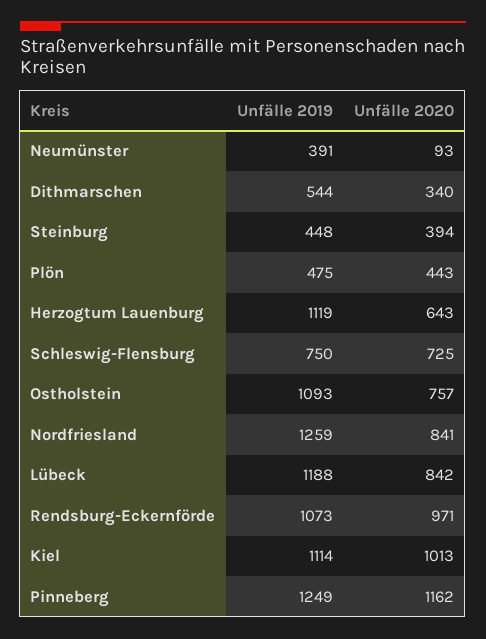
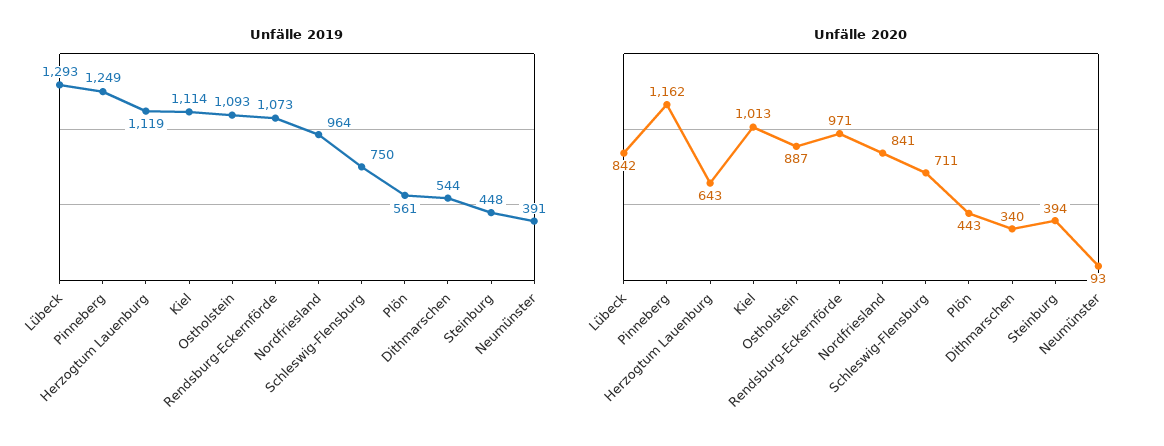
  {
    "Unfälle 2019": {
      "Neumünster": 391,
      "Dithmarschen": 544,
      "Steinburg": 448,
-     "Plön": 475,
+     "Plön": 561,
      "Herzogtum Lauenburg": 1119,
      "Schleswig-Flensburg": 750,
      "Ostholstein": 1093,
-     "Nordfriesland": 1259,
+     "Nordfriesland": 964,
-     "Lübeck": 1188,
+     "Lübeck": 1293,
      "Rendsburg-Eckernförde": 1073,
      "Kiel": 1114,
      "Pinneberg": 1249
    },
    "Unfälle 2020": {
      "Neumünster": 93,
      "Dithmarschen": 340,
      "Steinburg": 394,
      "Plön": 443,
      "Herzogtum Lauenburg": 643,
-     "Schleswig-Flensburg": 725,
+     "Schleswig-Flensburg": 711,
-     "Ostholstein": 757,
+     "Ostholstein": 887,
      "Nordfriesland": 841,
      "Lübeck": 842,
      "Rendsburg-Eckernförde": 971,
      "Kiel": 1013,
      "Pinneberg": 1162
    }
  }

